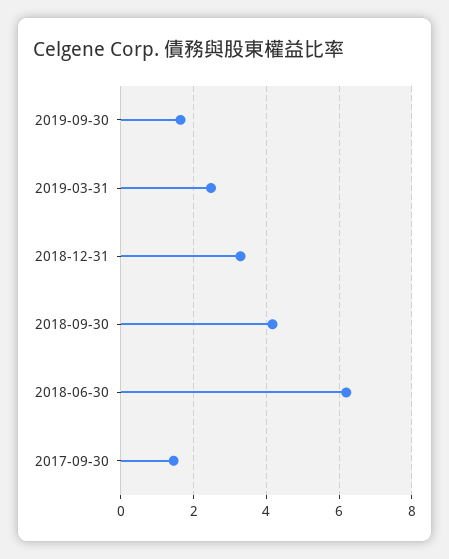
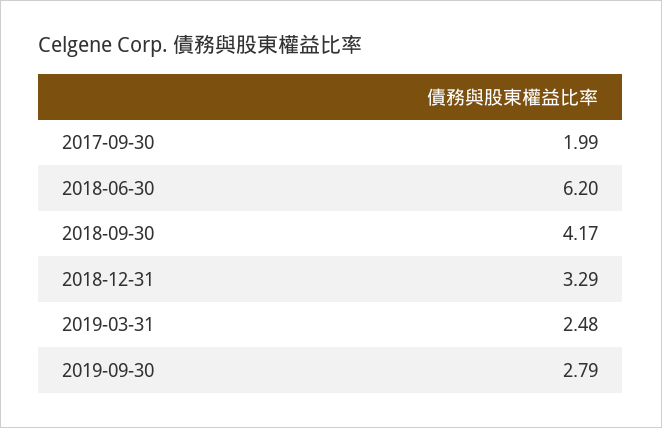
  {
-   "2019-09-30": 1.6,
+   "2019-09-30": 2.79,
    "2019-03-31": 2.48,
    "2018-12-31": 3.29,
    "2018-09-30": 4.17,
    "2018-06-30": 6.2,
-   "2017-09-30": 1.4
+   "2017-09-30": 1.99
  }

